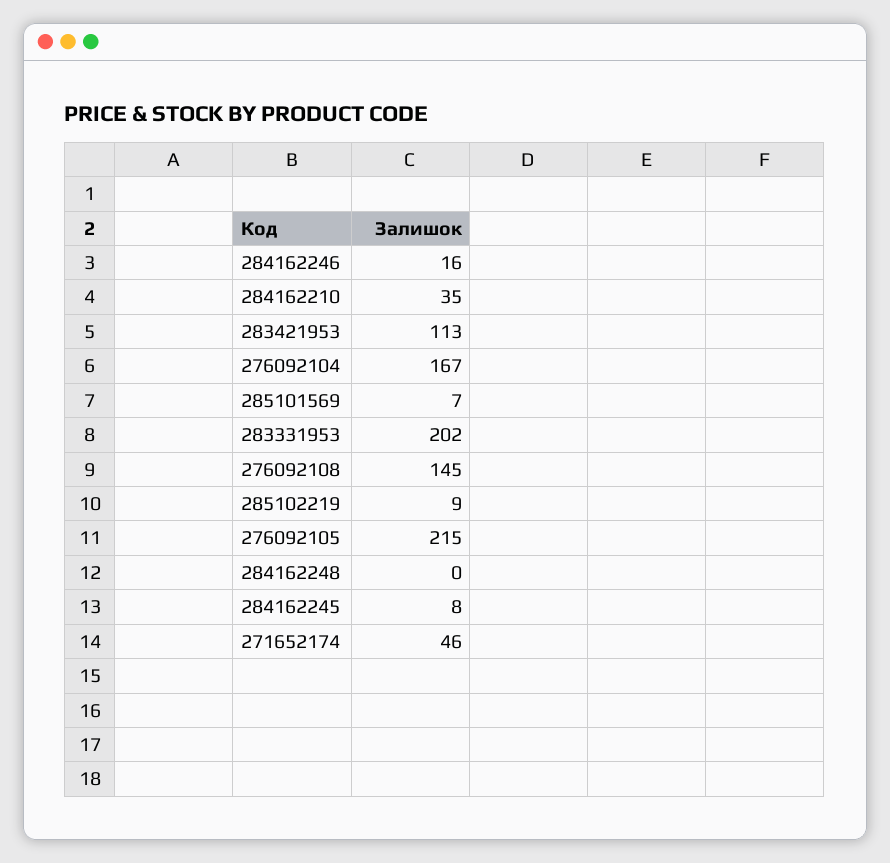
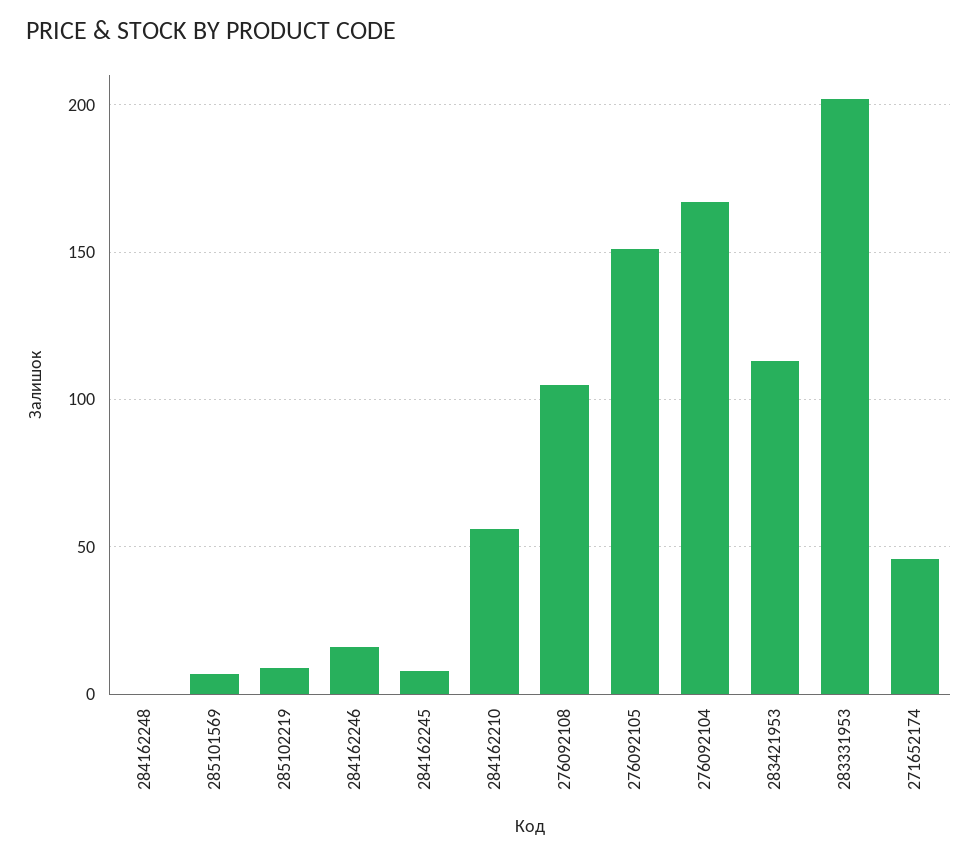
  {
    "284162246": 16,
-   "284162210": 35,
+   "284162210": 55,
    "283421953": 113,
    "276092104": 167,
    "285101569": 7,
    "283331953": 202,
-   "276092108": 145,
+   "276092108": 105,
    "285102219": 9,
-   "276092105": 215,
+   "276092105": 150,
    "284162248": 0,
    "284162245": 8,
    "271652174": 46
  }

